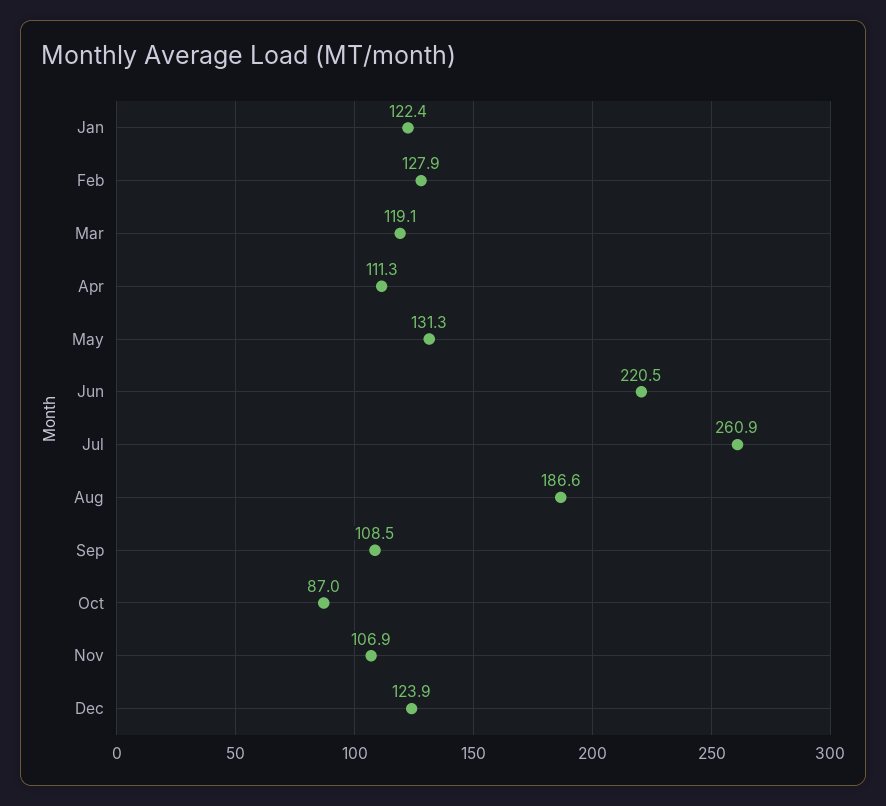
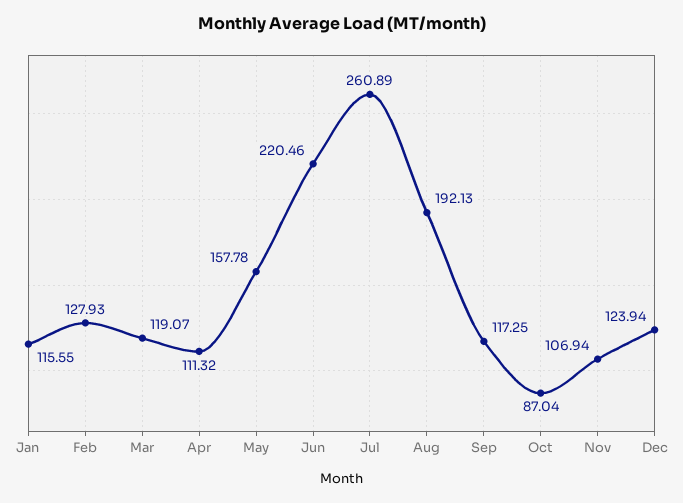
  {
-   "Jan": 122.4,
+   "Jan": 115.55,
    "Feb": 127.93,
    "Mar": 119.07,
    "Apr": 111.32,
-   "May": 131.3,
+   "May": 157.78,
    "Jun": 220.46,
    "Jul": 260.89,
-   "Aug": 186.6,
+   "Aug": 192.13,
-   "Sep": 108.5,
+   "Sep": 117.25,
    "Oct": 87.04,
    "Nov": 106.94,
    "Dec": 123.94
  }

